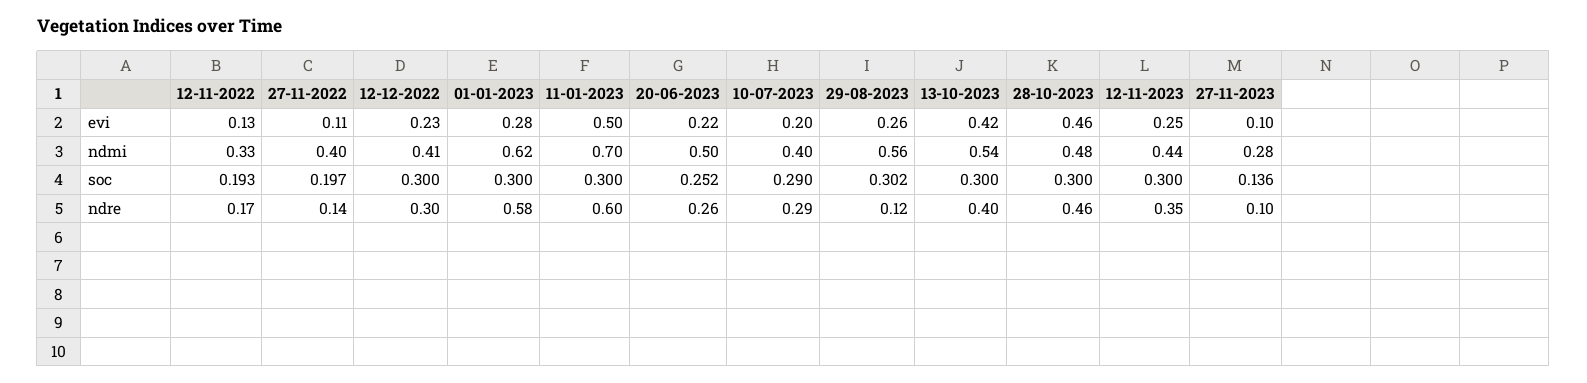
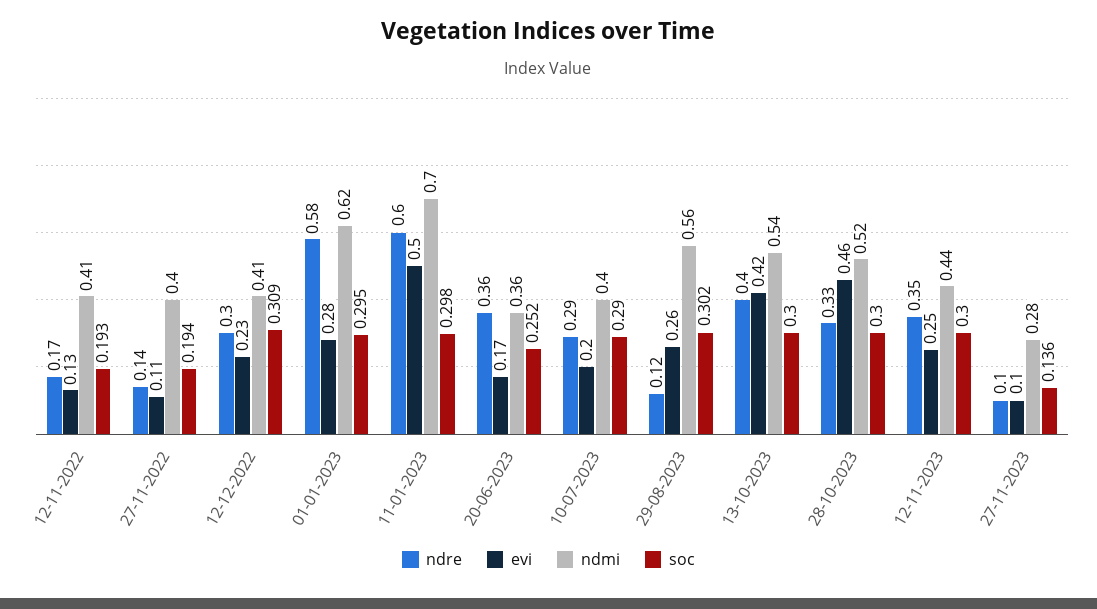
  {
    "evi": {
      "12-11-2022": 0.13,
      "27-11-2022": 0.11,
      "12-12-2022": 0.23,
      "01-01-2023": 0.28,
      "11-01-2023": 0.5,
-     "20-06-2023": 0.22,
+     "20-06-2023": 0.17,
      "10-07-2023": 0.2,
      "29-08-2023": 0.26,
      "13-10-2023": 0.42,
      "28-10-2023": 0.46,
      "12-11-2023": 0.25,
      "27-11-2023": 0.1
    },
    "ndmi": {
-     "12-11-2022": 0.33,
+     "12-11-2022": 0.41,
      "27-11-2022": 0.4,
      "12-12-2022": 0.41,
      "01-01-2023": 0.62,
      "11-01-2023": 0.7,
-     "20-06-2023": 0.5,
+     "20-06-2023": 0.36,
      "10-07-2023": 0.4,
      "29-08-2023": 0.56,
      "13-10-2023": 0.54,
-     "28-10-2023": 0.48,
+     "28-10-2023": 0.52,
      "12-11-2023": 0.44,
      "27-11-2023": 0.28
    },
    "soc": {
      "12-11-2022": 0.193,
-     "27-11-2022": 0.197,
+     "27-11-2022": 0.194,
-     "12-12-2022": 0.3,
+     "12-12-2022": 0.309,
-     "01-01-2023": 0.3,
+     "01-01-2023": 0.295,
-     "11-01-2023": 0.3,
+     "11-01-2023": 0.298,
      "20-06-2023": 0.252,
      "10-07-2023": 0.29,
      "29-08-2023": 0.302,
      "13-10-2023": 0.3,
      "28-10-2023": 0.3,
      "12-11-2023": 0.3,
      "27-11-2023": 0.136
    },
    "ndre": {
      "12-11-2022": 0.17,
      "27-11-2022": 0.14,
      "12-12-2022": 0.3,
      "01-01-2023": 0.58,
      "11-01-2023": 0.6,
-     "20-06-2023": 0.26,
+     "20-06-2023": 0.36,
      "10-07-2023": 0.29,
      "29-08-2023": 0.12,
      "13-10-2023": 0.4,
-     "28-10-2023": 0.46,
+     "28-10-2023": 0.33,
      "12-11-2023": 0.35,
      "27-11-2023": 0.1
    }
  }

